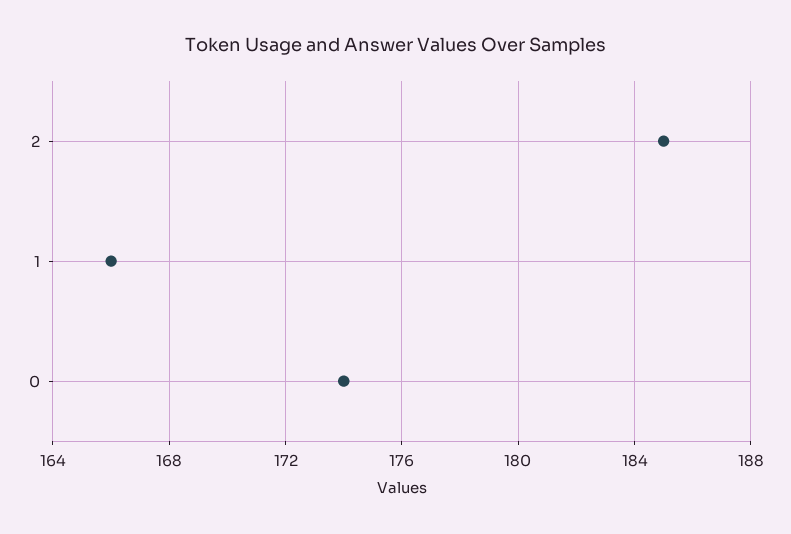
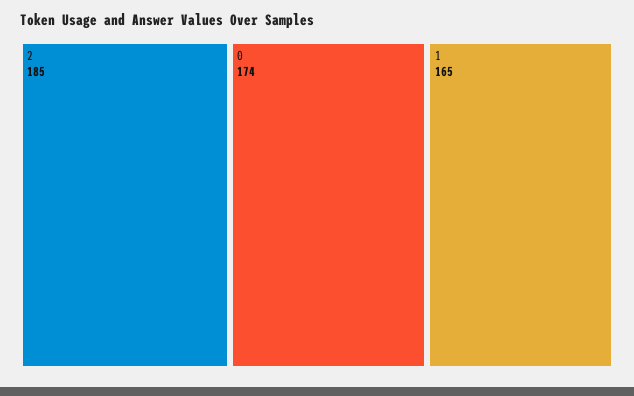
  {
    "2": 185,
-   "1": 166,
+   "1": 165,
    "0": 174
  }

